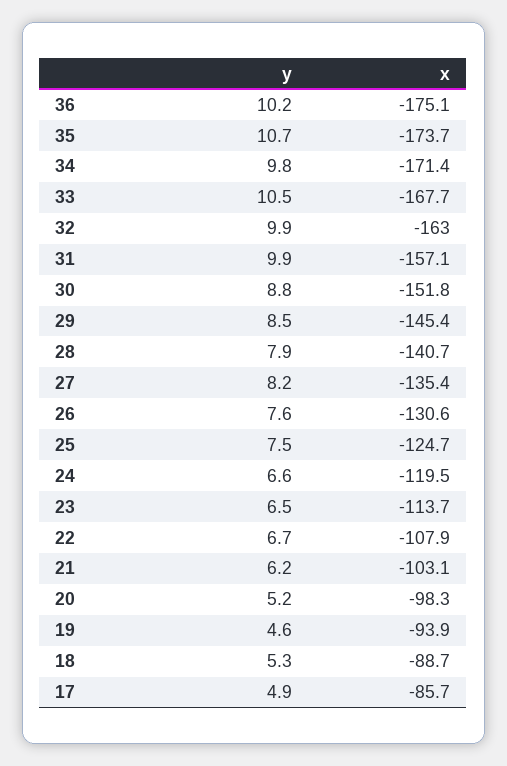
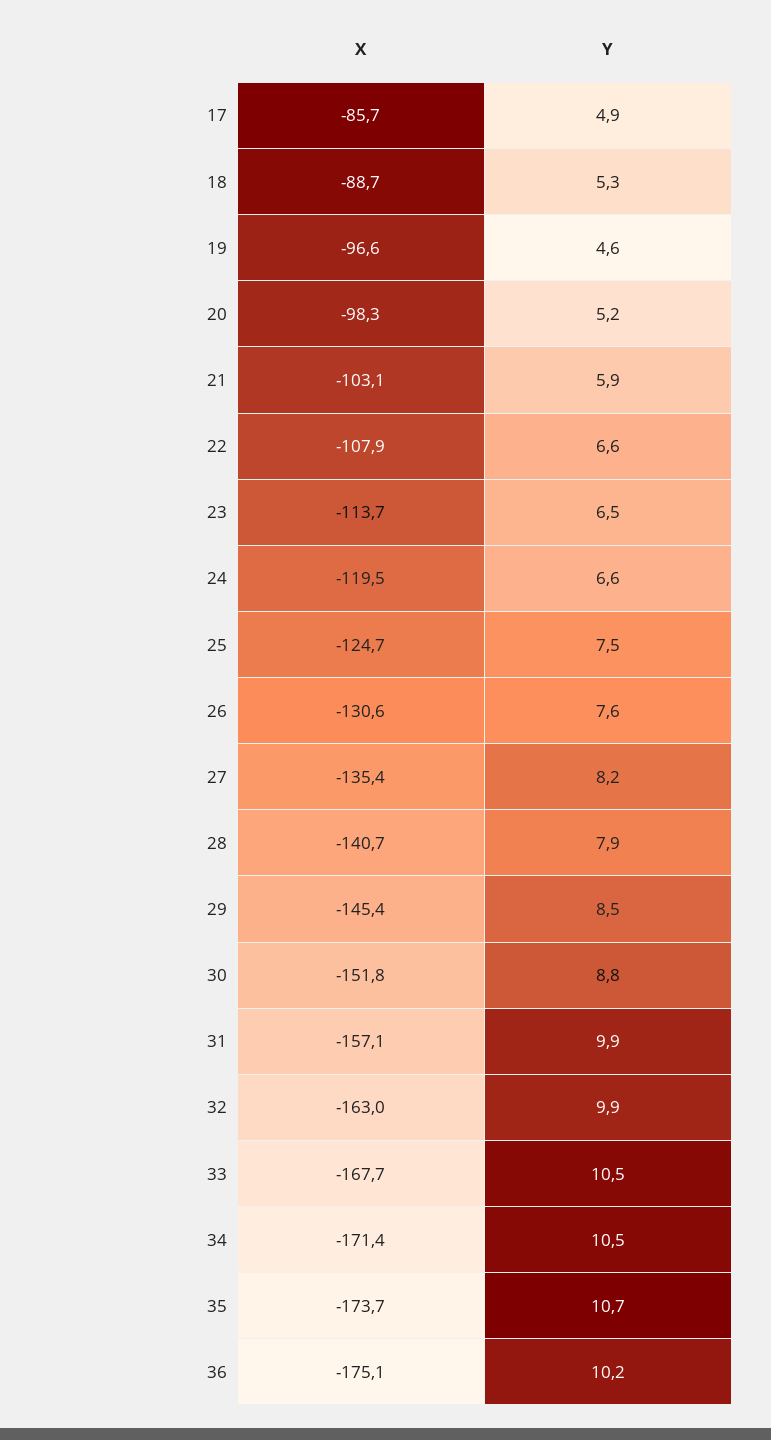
  {
    "y": {
      "36": 10.2,
      "35": 10.7,
-     "34": 9.8,
+     "34": 10.5,
      "33": 10.5,
      "32": 9.9,
      "31": 9.9,
      "30": 8.8,
      "29": 8.5,
      "28": 7.9,
      "27": 8.2,
      "26": 7.6,
      "25": 7.5,
      "24": 6.6,
      "23": 6.5,
-     "22": 6.7,
+     "22": 6.6,
-     "21": 6.2,
+     "21": 5.9,
      "20": 5.2,
      "19": 4.6,
      "18": 5.3,
      "17": 4.9
    },
    "x": {
      "36": -175.1,
      "35": -173.7,
      "34": -171.4,
      "33": -167.7,
      "32": -163,
      "31": -157.1,
      "30": -151.8,
      "29": -145.4,
      "28": -140.7,
      "27": -135.4,
      "26": -130.6,
      "25": -124.7,
      "24": -119.5,
      "23": -113.7,
      "22": -107.9,
      "21": -103.1,
      "20": -98.3,
-     "19": -93.9,
+     "19": -96.6,
      "18": -88.7,
      "17": -85.7
    }
  }

